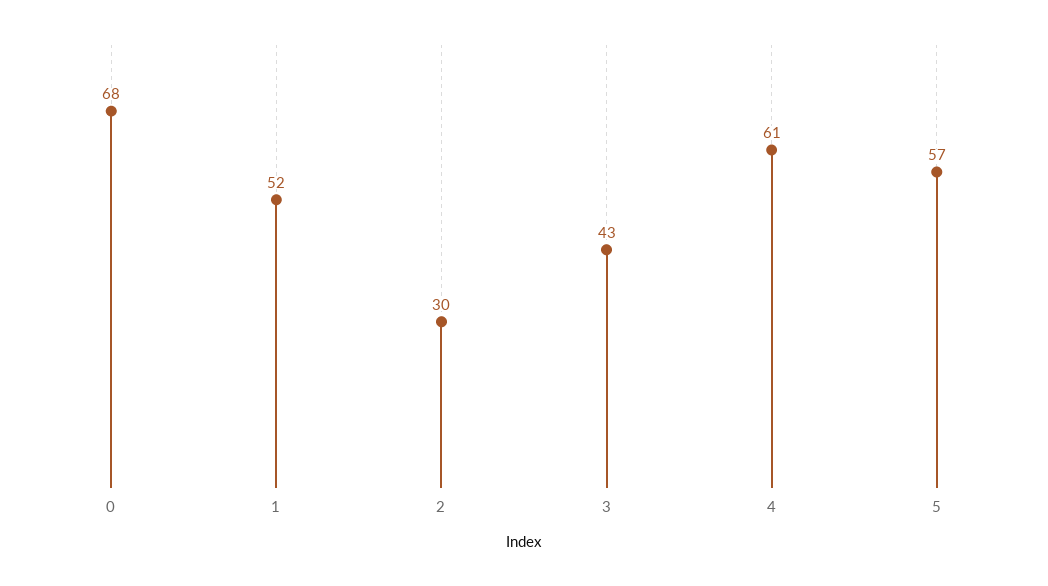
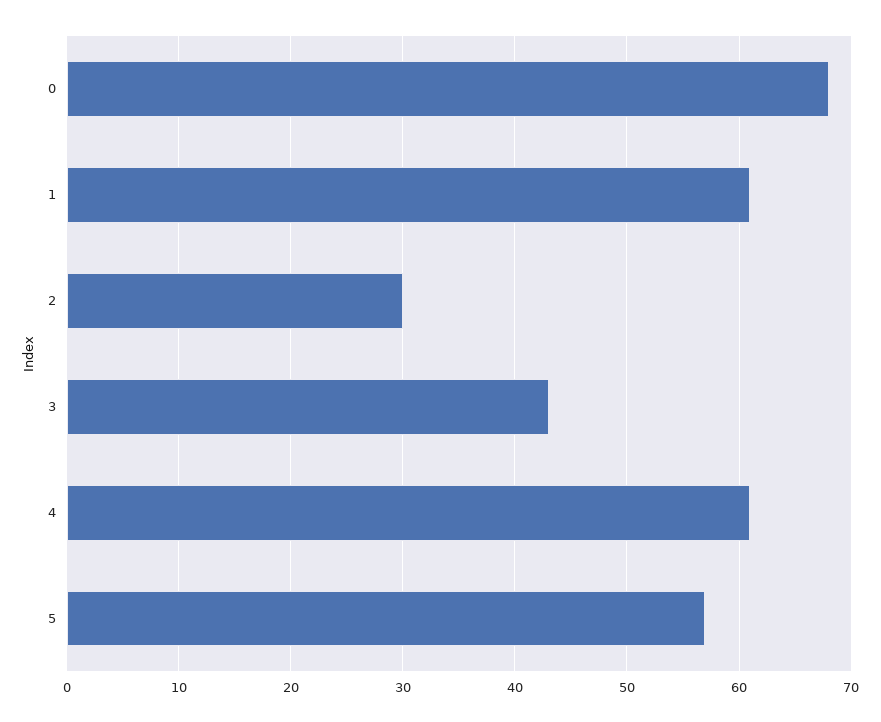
  {
    "0": 68,
-   "1": 52,
+   "1": 61,
    "2": 30,
    "3": 43,
    "4": 61,
    "5": 57
  }

